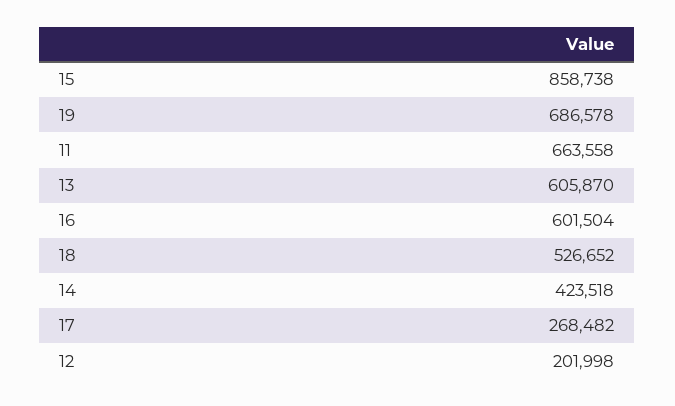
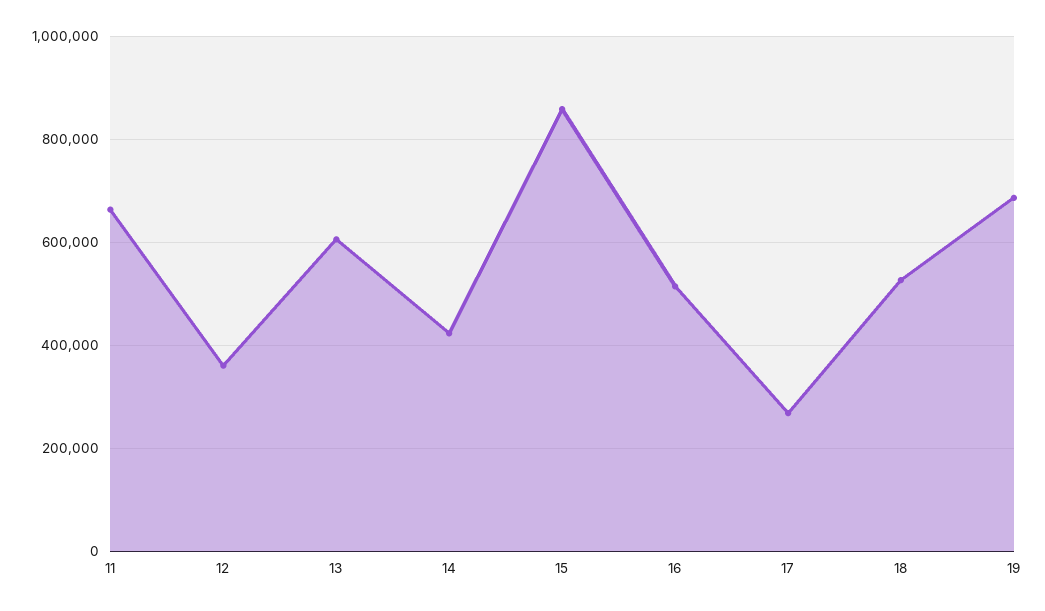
  {
    "15": 858738,
    "19": 686578,
    "11": 663558,
    "13": 605870,
-   "16": 601504,
+   "16": 520000,
    "18": 526652,
    "14": 423518,
    "17": 268482,
-   "12": 201998
+   "12": 360000
  }

